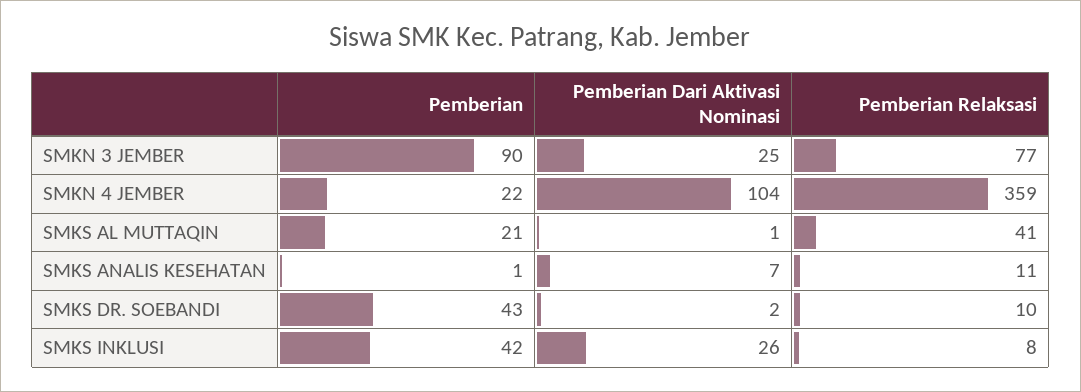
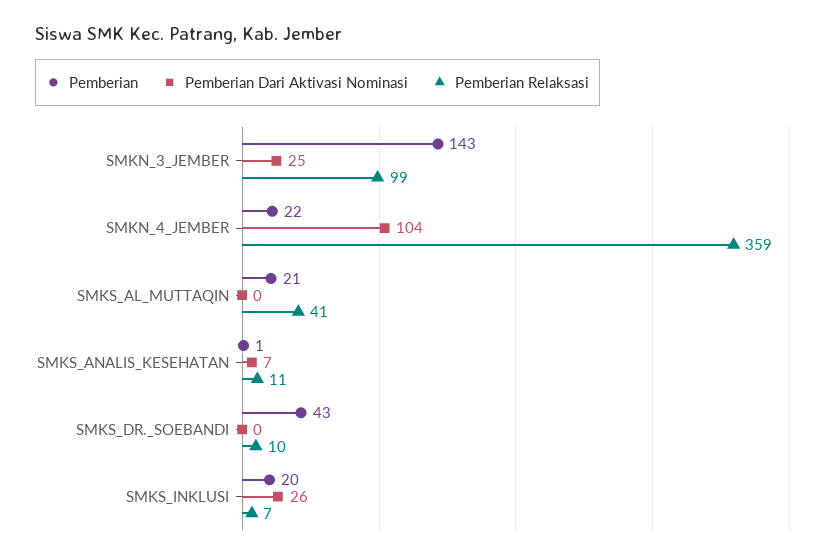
  {
    "Pemberian": {
-     "SMKN 3 JEMBER": 90,
+     "SMKN 3 JEMBER": 143,
      "SMKN 4 JEMBER": 22,
      "SMKS AL MUTTAQIN": 21,
      "SMKS ANALIS KESEHATAN": 1,
      "SMKS DR. SOEBANDI": 43,
-     "SMKS INKLUSI": 42
+     "SMKS INKLUSI": 20
    },
    "Pemberian Dari Aktivasi Nominasi": {
      "SMKN 3 JEMBER": 25,
      "SMKN 4 JEMBER": 104,
-     "SMKS AL MUTTAQIN": 1,
+     "SMKS AL MUTTAQIN": 0,
      "SMKS ANALIS KESEHATAN": 7,
-     "SMKS DR. SOEBANDI": 2,
+     "SMKS DR. SOEBANDI": 0,
      "SMKS INKLUSI": 26
    },
    "Pemberian Relaksasi": {
-     "SMKN 3 JEMBER": 77,
+     "SMKN 3 JEMBER": 99,
      "SMKN 4 JEMBER": 359,
      "SMKS AL MUTTAQIN": 41,
      "SMKS ANALIS KESEHATAN": 11,
      "SMKS DR. SOEBANDI": 10,
-     "SMKS INKLUSI": 8
+     "SMKS INKLUSI": 7
    }
  }

